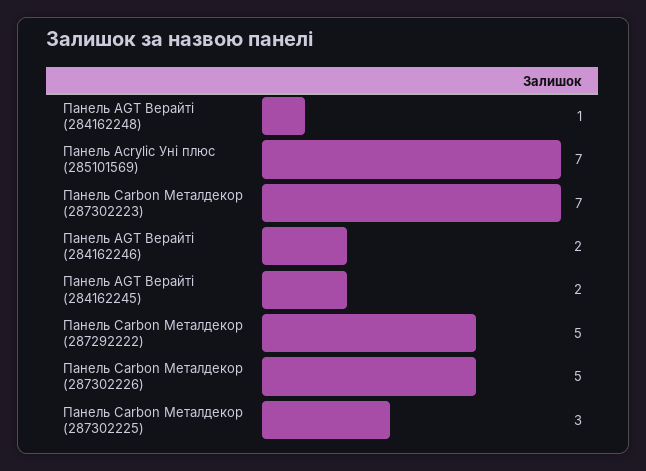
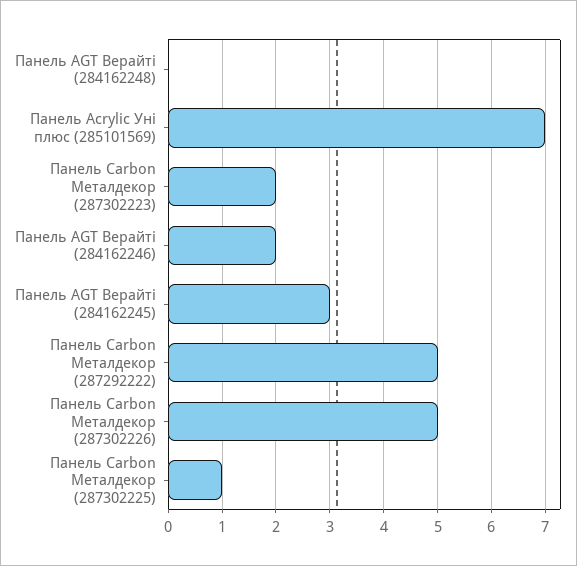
  {
-   "Панель AGT Верайті (284162248)": 1,
+   "Панель AGT Верайті (284162248)": 0,
    "Панель Acrylic Уні плюс (285101569)": 7,
-   "Панель Carbon Металдекор (287302223)": 7,
+   "Панель Carbon Металдекор (287302223)": 2,
    "Панель AGT Верайті (284162246)": 2,
-   "Панель AGT Верайті (284162245)": 2,
+   "Панель AGT Верайті (284162245)": 3,
    "Панель Carbon Металдекор (287292222)": 5,
    "Панель Carbon Металдекор (287302226)": 5,
-   "Панель Carbon Металдекор (287302225)": 3
+   "Панель Carbon Металдекор (287302225)": 1
  }

